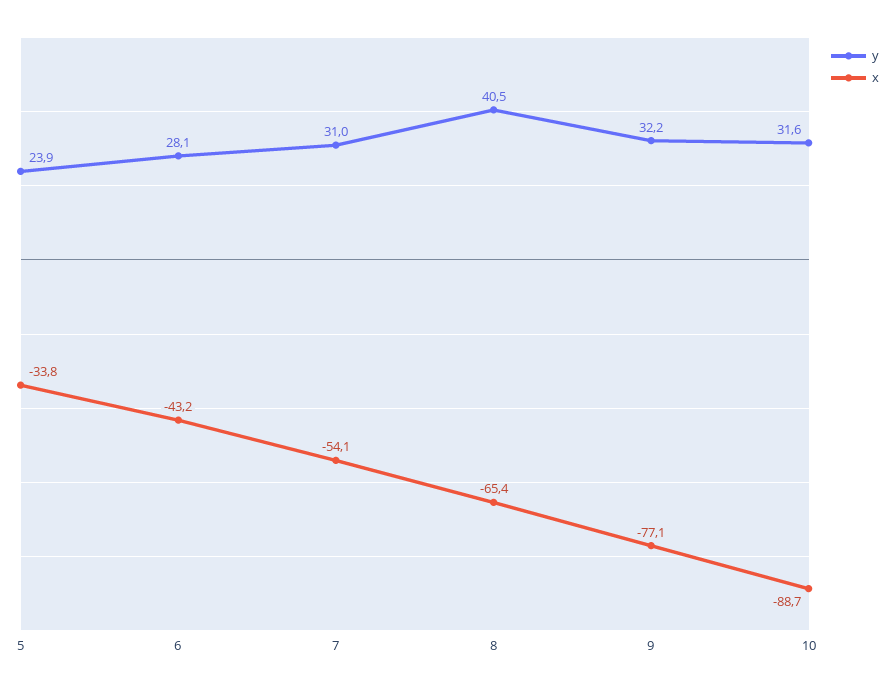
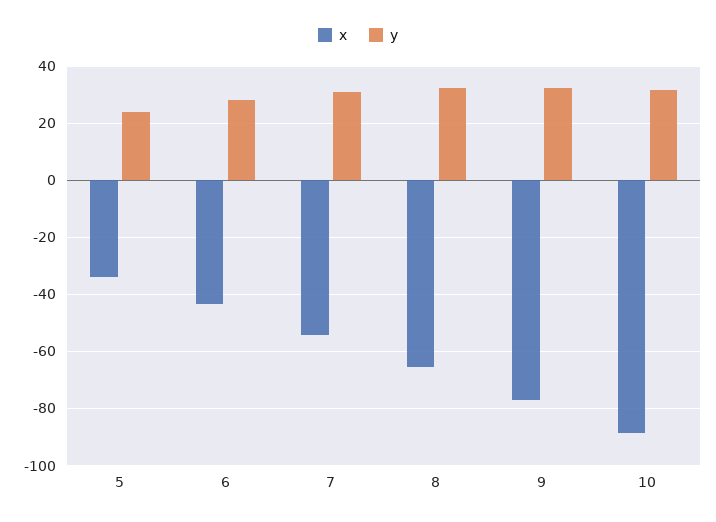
  {
    "y": {
      "5": 23.9,
      "6": 28.1,
      "7": 31,
-     "8": 40.5,
+     "8": 32.5,
      "9": 32.2,
      "10": 31.6
    },
    "x": {
      "5": -33.8,
      "6": -43.2,
      "7": -54.1,
      "8": -65.4,
      "9": -77.1,
      "10": -88.7
    }
  }

